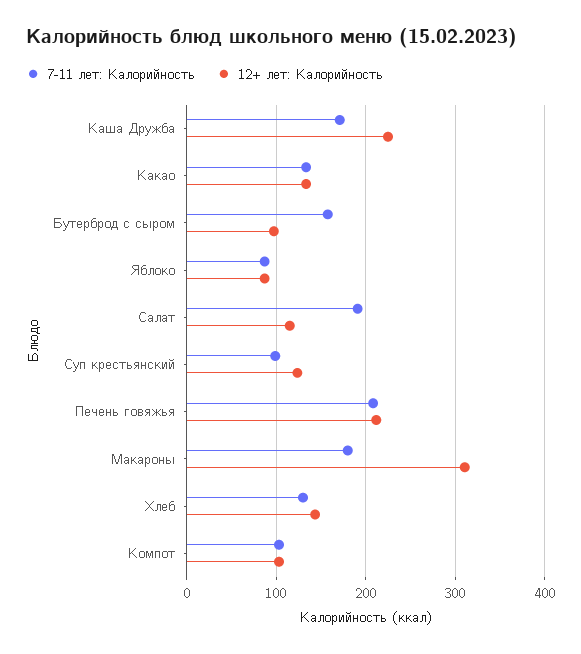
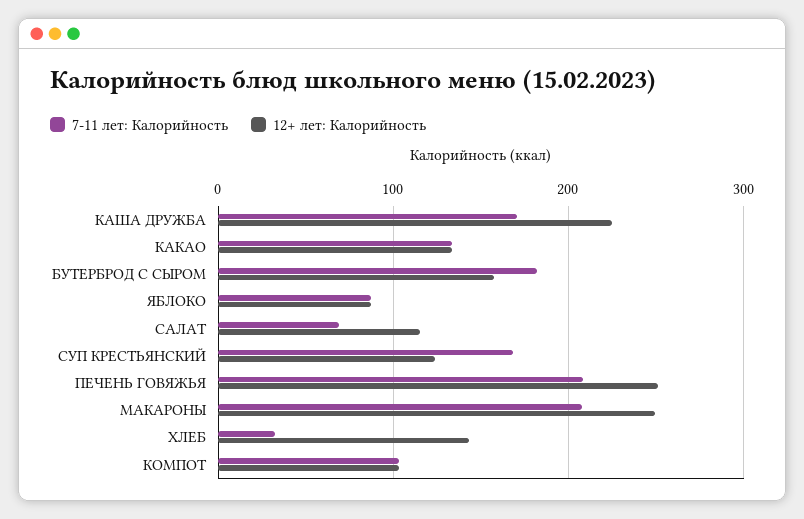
  {
    "7-11 лет: Калорийность": {
      "Каша Дружба": 170,
      "Какао": 130,
-     "Бутерброд с сыром": 160,
+     "Бутерброд с сыром": 180,
      "Яблоко": 90,
-     "Салат": 190,
+     "Салат": 70,
-     "Суп крестьянский": 100,
+     "Суп крестьянский": 170,
      "Печень говяжья": 210,
-     "Макароны": 180,
+     "Макароны": 210,
-     "Хлеб": 130,
+     "Хлеб": 30,
      "Компот": 100
    },
    "12+ лет: Калорийность": {
      "Каша Дружба": 220,
      "Какао": 130,
-     "Бутерброд с сыром": 100,
+     "Бутерброд с сыром": 160,
      "Яблоко": 90,
      "Салат": 120,
      "Суп крестьянский": 120,
-     "Печень говяжья": 210,
+     "Печень говяжья": 250,
-     "Макароны": 310,
+     "Макароны": 250,
      "Хлеб": 140,
      "Компот": 100
    }
  }

